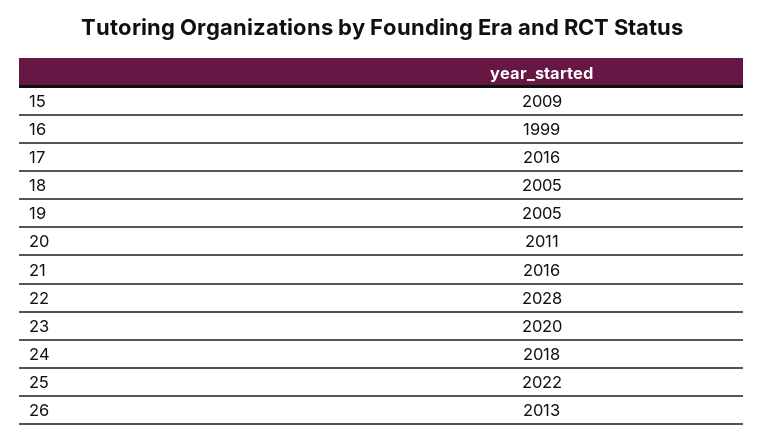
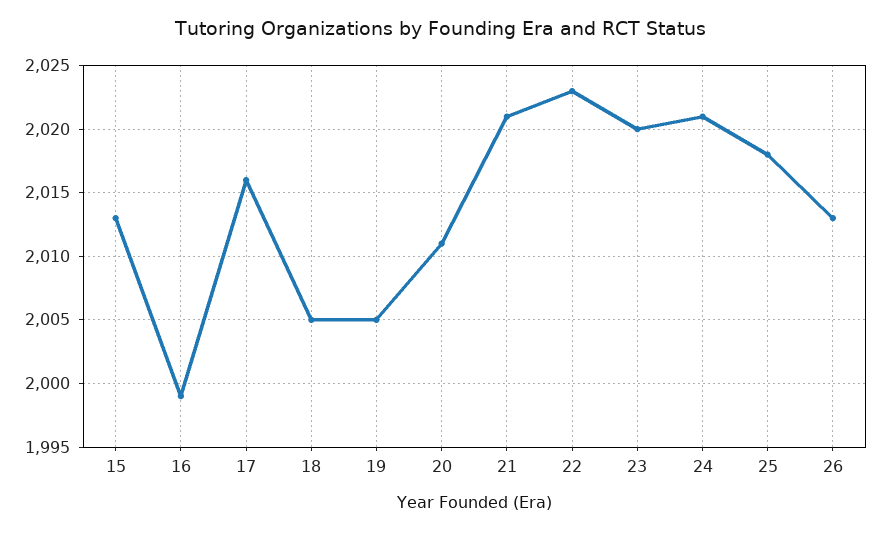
  {
-   "15": 2009,
+   "15": 2013,
    "16": 1999,
    "17": 2016,
    "18": 2005,
    "19": 2005,
    "20": 2011,
-   "21": 2016,
+   "21": 2021,
-   "22": 2028,
+   "22": 2023,
    "23": 2020,
-   "24": 2018,
+   "24": 2021,
-   "25": 2022,
+   "25": 2018,
    "26": 2013
  }

